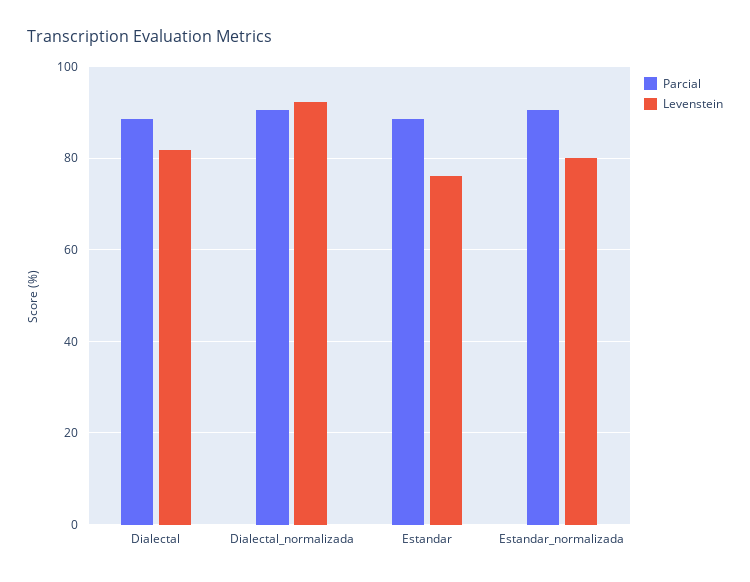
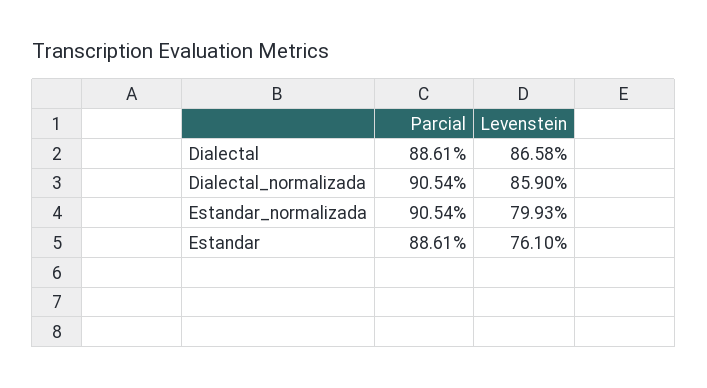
  {
    "Parcial": {
      "Dialectal": 88.61,
      "Dialectal_normalizada": 90.54,
      "Estandar": 88.61,
      "Estandar_normalizada": 90.54
    },
    "Levenstein": {
-     "Dialectal": 82,
+     "Dialectal": 86.58,
-     "Dialectal_normalizada": 92,
+     "Dialectal_normalizada": 85.9,
      "Estandar": 76.1,
      "Estandar_normalizada": 79.93
    }
  }

